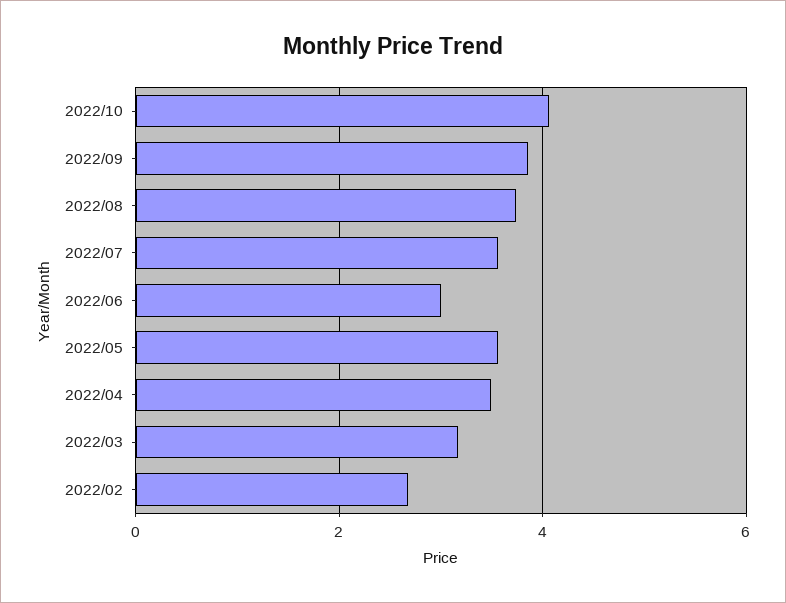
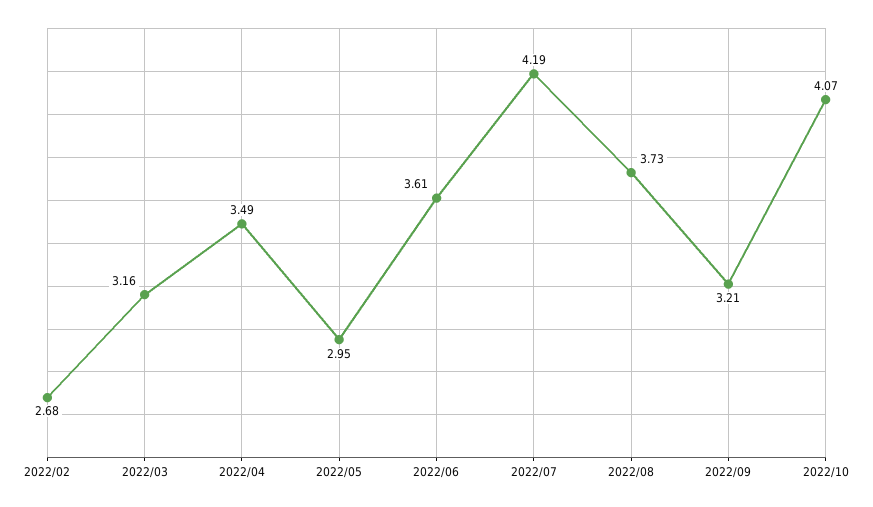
  {
    "2022/10": 4.07,
-   "2022/09": 3.8,
+   "2022/09": 3.21,
    "2022/08": 3.73,
-   "2022/07": 3.6,
+   "2022/07": 4.19,
-   "2022/06": 3,
+   "2022/06": 3.61,
-   "2022/05": 3.6,
+   "2022/05": 2.95,
    "2022/04": 3.49,
    "2022/03": 3.16,
    "2022/02": 2.68
  }

